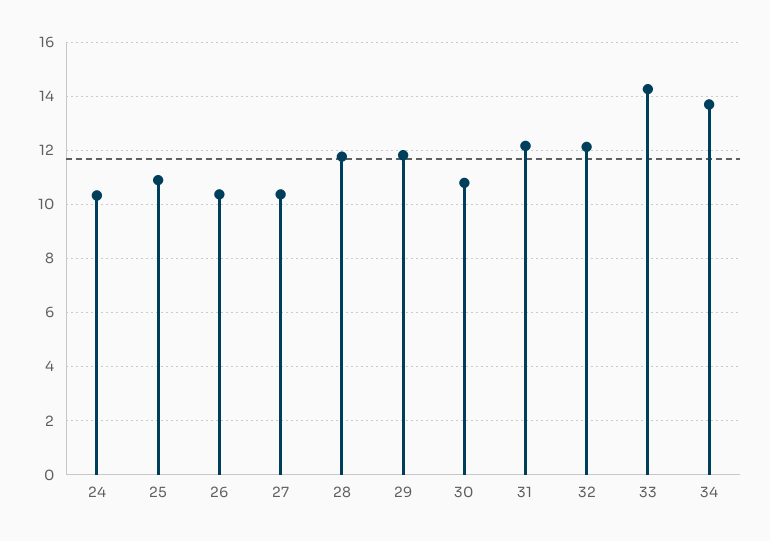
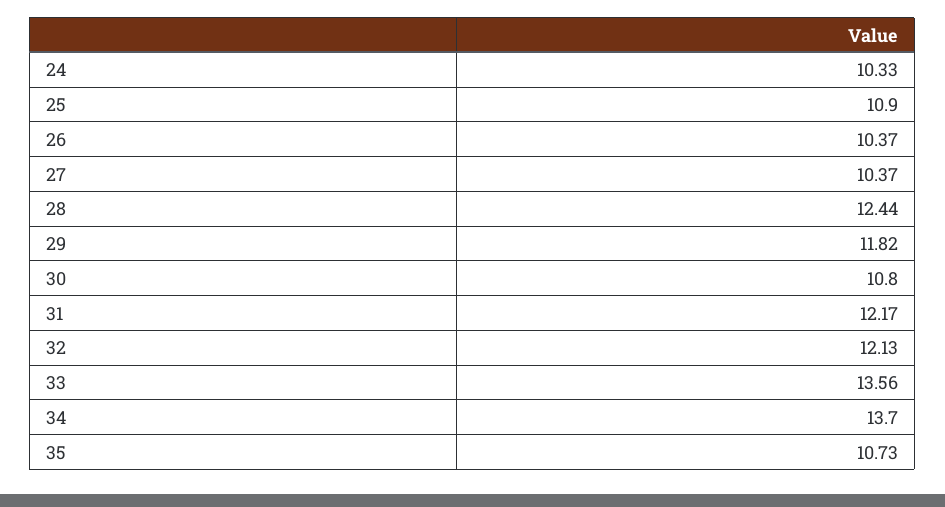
  {
    "24": 10.33,
    "25": 10.9,
    "26": 10.37,
    "27": 10.37,
-   "28": 11.75,
+   "28": 12.44,
    "29": 11.82,
    "30": 10.8,
    "31": 12.17,
    "32": 12.13,
-   "33": 14.25,
+   "33": 13.56,
-   "34": 13.7
+   "34": 13.7,
+   "35": 10.73
  }

